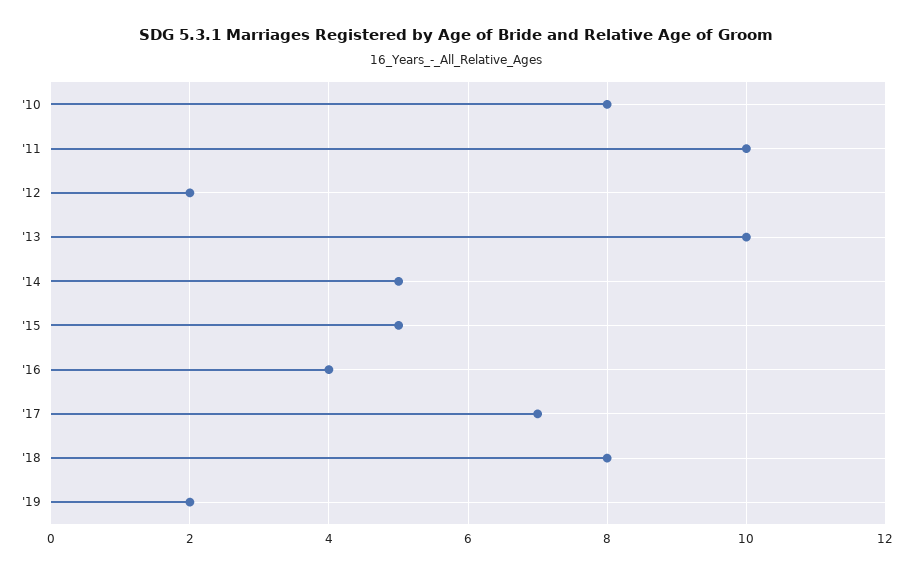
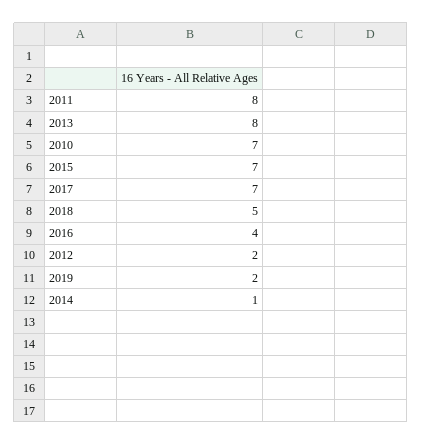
  {
-   "'10": 8,
+   "'10": 7,
-   "'11": 10,
+   "'11": 8,
    "'12": 2,
-   "'13": 10,
+   "'13": 8,
-   "'14": 5,
+   "'14": 1,
-   "'15": 5,
+   "'15": 7,
    "'16": 4,
    "'17": 7,
-   "'18": 8,
+   "'18": 5,
    "'19": 2
  }

